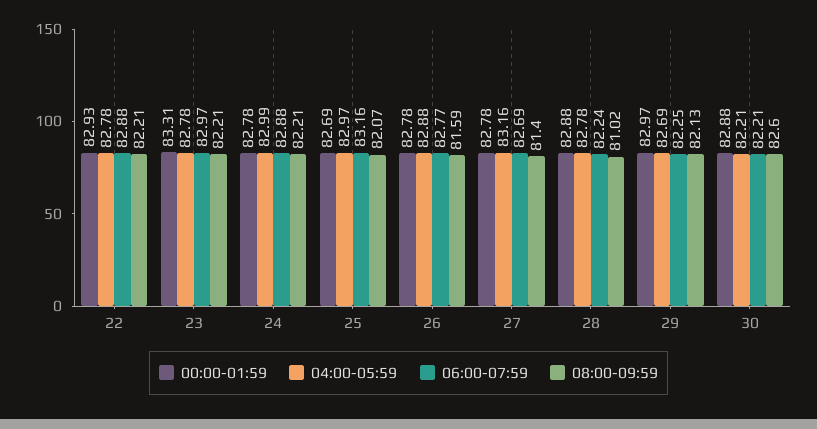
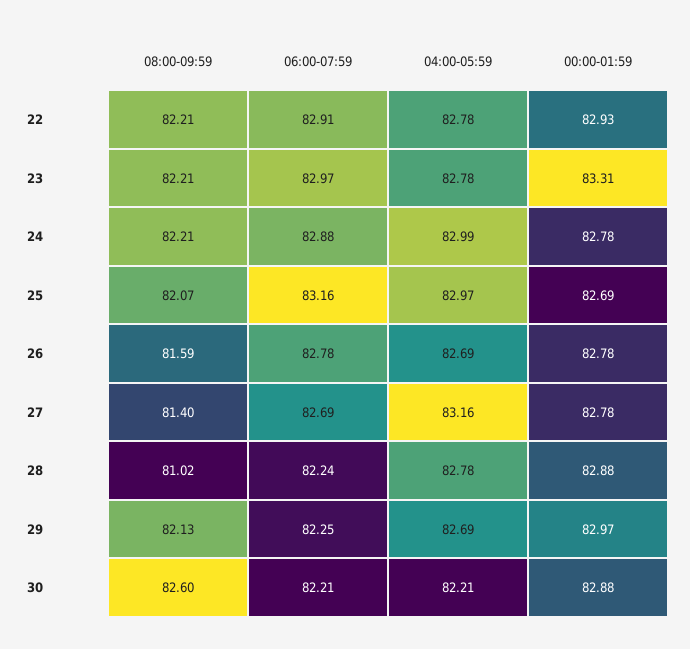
  {
    "00:00-01:59": {
      "22": 82.93,
      "23": 83.31,
      "24": 82.78,
      "25": 82.69,
      "26": 82.78,
      "27": 82.78,
      "28": 82.88,
      "29": 82.97,
      "30": 82.88
    },
    "04:00-05:59": {
      "22": 82.78,
      "23": 82.78,
      "24": 82.99,
      "25": 82.97,
-     "26": 82.88,
+     "26": 82.69,
      "27": 83.16,
      "28": 82.78,
      "29": 82.69,
      "30": 82.21
    },
    "06:00-07:59": {
-     "22": 82.88,
+     "22": 82.91,
      "23": 82.97,
      "24": 82.88,
      "25": 83.16,
-     "26": 82.77,
+     "26": 82.78,
      "27": 82.69,
      "28": 82.24,
      "29": 82.25,
      "30": 82.21
    },
    "08:00-09:59": {
      "22": 82.21,
      "23": 82.21,
      "24": 82.21,
      "25": 82.07,
      "26": 81.59,
      "27": 81.4,
      "28": 81.02,
      "29": 82.13,
      "30": 82.6
    }
  }

